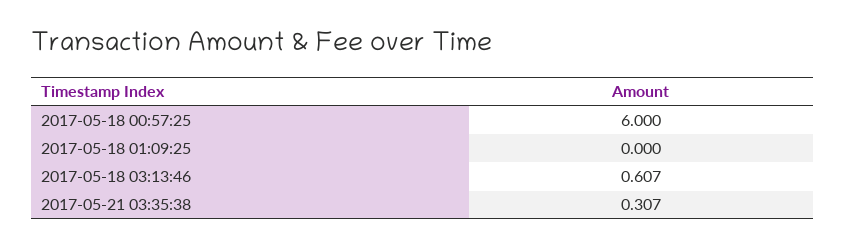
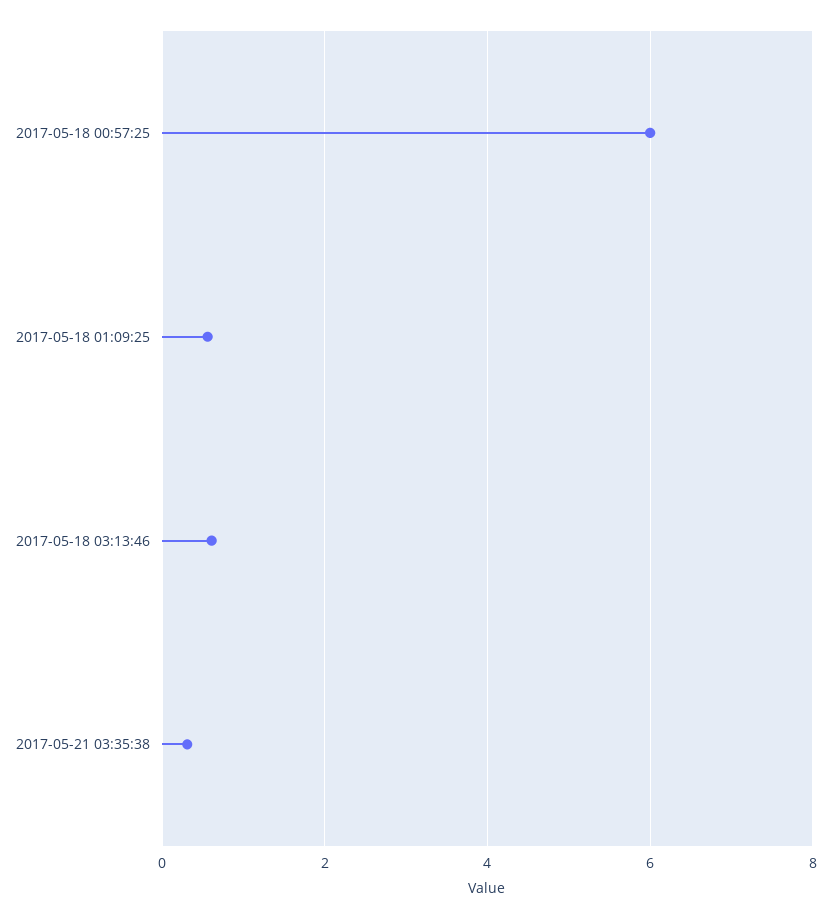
  {
    "2017-05-18 00:57:25": 6,
-   "2017-05-18 01:09:25": 0,
+   "2017-05-18 01:09:25": 0.6,
    "2017-05-18 03:13:46": 0.607,
    "2017-05-21 03:35:38": 0.307
  }

